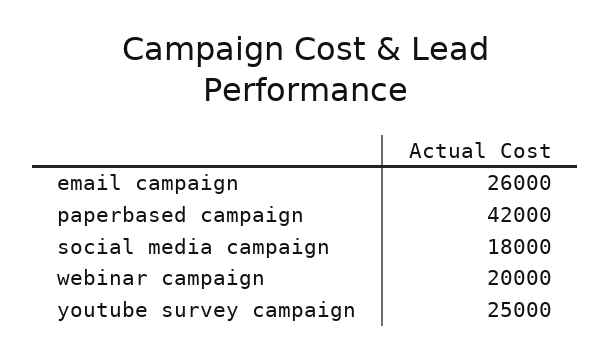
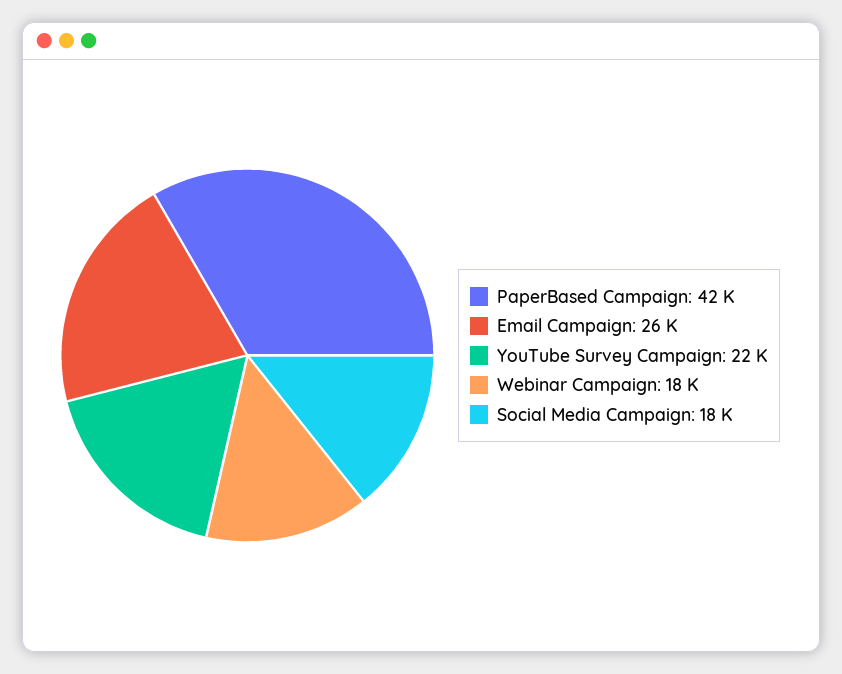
  {
    "email campaign": 26000,
    "paperbased campaign": 42000,
    "social media campaign": 18000,
-   "webinar campaign": 20000,
+   "webinar campaign": 18000,
-   "youtube survey campaign": 25000
+   "youtube survey campaign": 22000
  }

